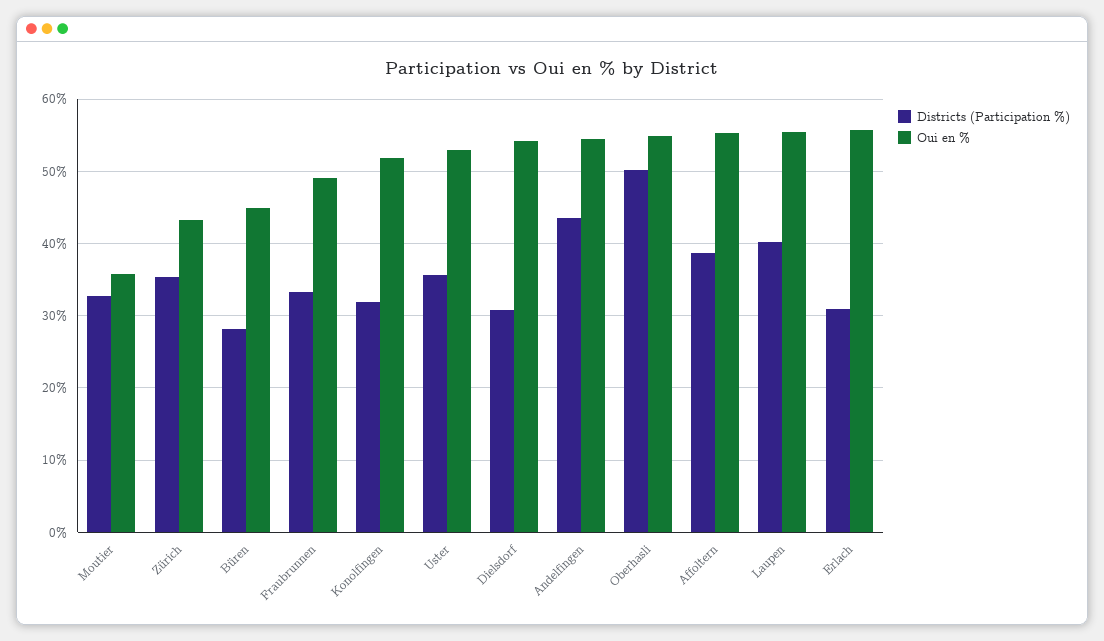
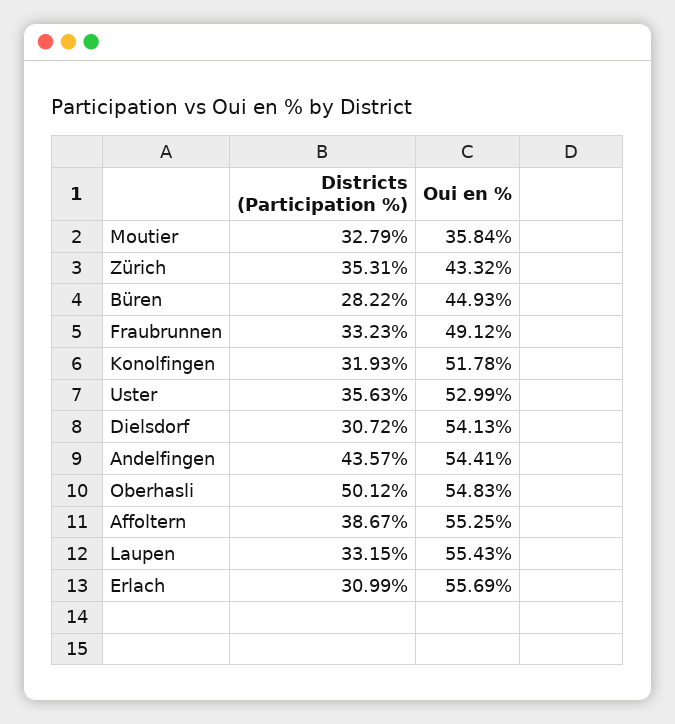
  {
    "Districts (Participation %)": {
      "Moutier": 32.79,
      "Zürich": 35.31,
      "Büren": 28.22,
      "Fraubrunnen": 33.23,
      "Konolfingen": 31.93,
      "Uster": 35.63,
      "Dielsdorf": 30.72,
      "Andelfingen": 43.57,
      "Oberhasli": 50.12,
      "Affoltern": 38.67,
-     "Laupen": 40,
+     "Laupen": 33.15,
      "Erlach": 30.99
    },
    "Oui en %": {
      "Moutier": 35.84,
      "Zürich": 43.32,
      "Büren": 44.93,
      "Fraubrunnen": 49.12,
      "Konolfingen": 51.78,
      "Uster": 52.99,
      "Dielsdorf": 54.13,
      "Andelfingen": 54.41,
      "Oberhasli": 54.83,
      "Affoltern": 55.25,
      "Laupen": 55.43,
      "Erlach": 55.69
    }
  }

